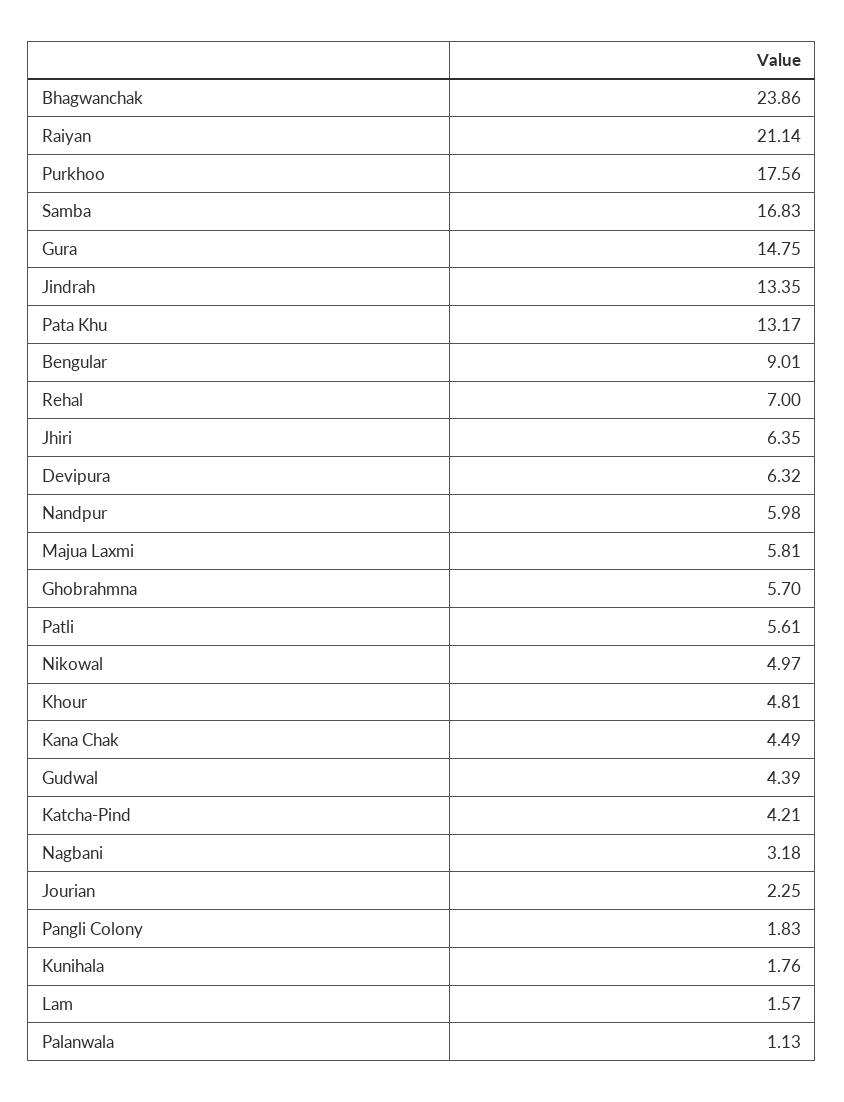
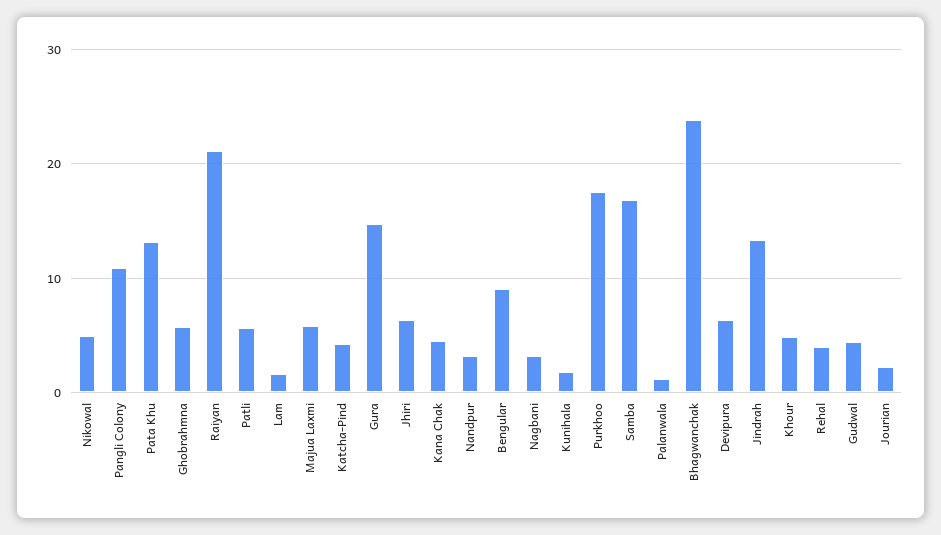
  {
    "Bhagwanchak": 23.86,
    "Raiyan": 21.14,
    "Purkhoo": 17.56,
    "Samba": 16.83,
    "Gura": 14.75,
    "Jindrah": 13.35,
    "Pata Khu": 13.17,
    "Bengular": 9.01,
-   "Rehal": 7,
+   "Rehal": 4,
    "Jhiri": 6.35,
    "Devipura": 6.32,
-   "Nandpur": 5.98,
+   "Nandpur": 3,
    "Majua Laxmi": 5.81,
    "Ghobrahmna": 5.7,
    "Patli": 5.61,
    "Nikowal": 4.97,
    "Khour": 4.81,
    "Kana Chak": 4.49,
    "Gudwal": 4.39,
    "Katcha-Pind": 4.21,
    "Nagbani": 3.18,
    "Jourian": 2.25,
-   "Pangli Colony": 1.83,
+   "Pangli Colony": 11,
    "Kunihala": 1.76,
    "Lam": 1.57,
    "Palanwala": 1.13
  }

